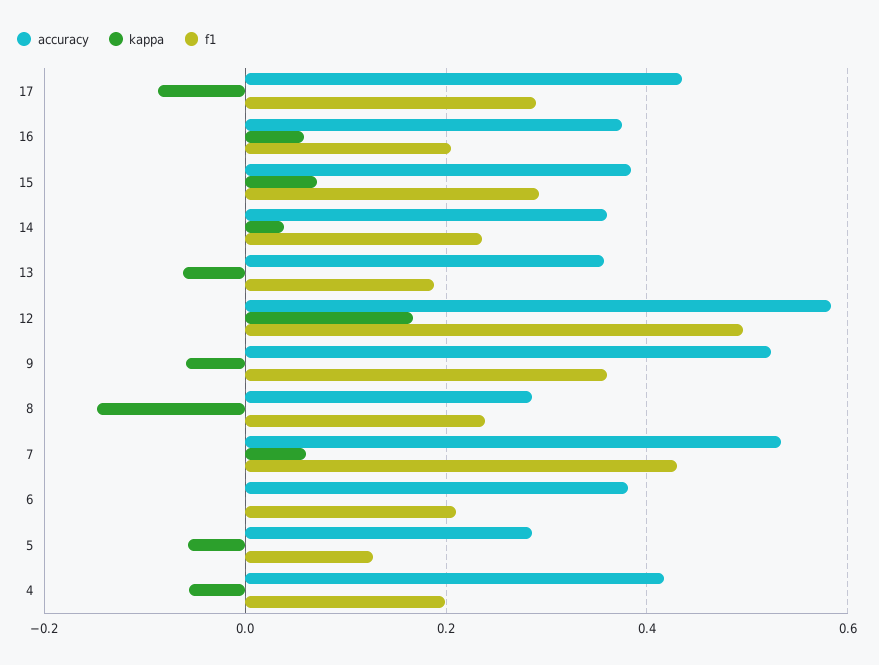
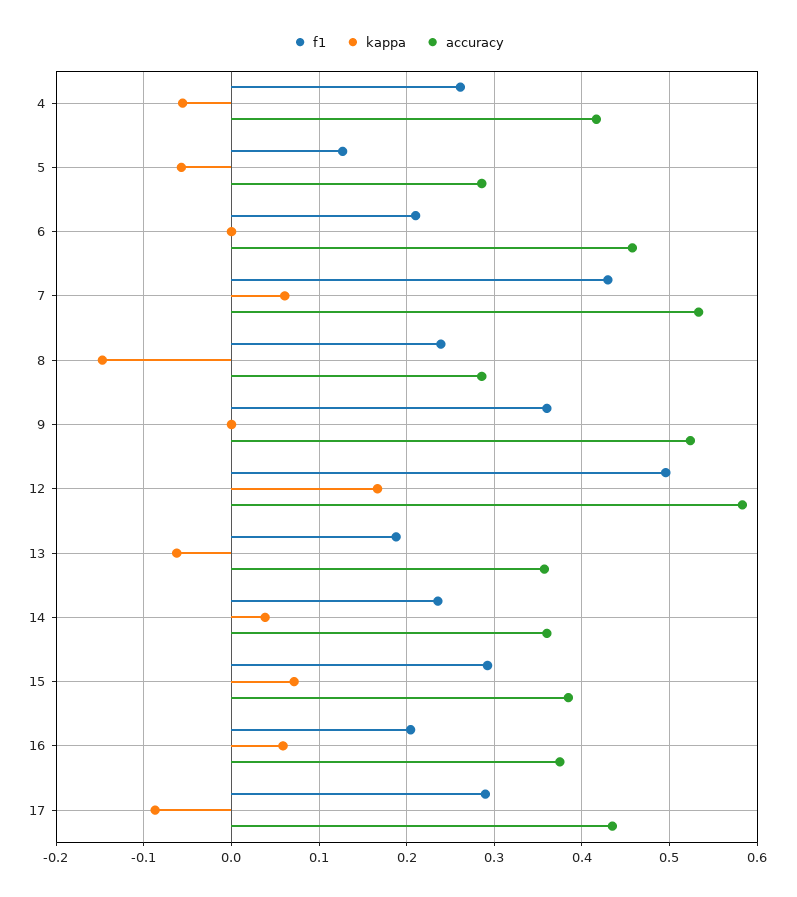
  {
    "accuracy": {
      "17": 0.43,
      "16": 0.38,
      "15": 0.38,
      "14": 0.36,
      "13": 0.36,
      "12": 0.58,
      "9": 0.52,
      "8": 0.29,
      "7": 0.53,
-     "6": 0.38,
+     "6": 0.46,
      "5": 0.29,
      "4": 0.42
    },
    "kappa": {
      "17": -0.09,
      "16": 0.06,
      "15": 0.07,
      "14": 0.04,
      "13": -0.06,
      "12": 0.17,
-     "9": -0.06,
+     "9": 0,
      "8": -0.15,
      "7": 0.06,
      "6": 0,
      "5": -0.06,
      "4": -0.06
    },
    "f1": {
      "17": 0.29,
      "16": 0.2,
      "15": 0.29,
      "14": 0.24,
      "13": 0.19,
      "12": 0.5,
      "9": 0.36,
      "8": 0.24,
      "7": 0.43,
      "6": 0.21,
      "5": 0.13,
-     "4": 0.2
+     "4": 0.26
    }
  }

